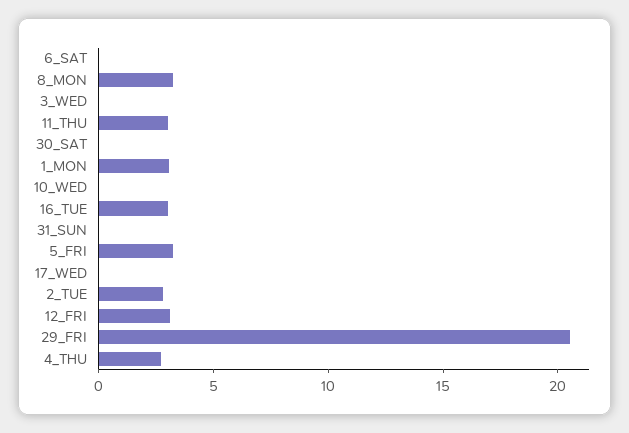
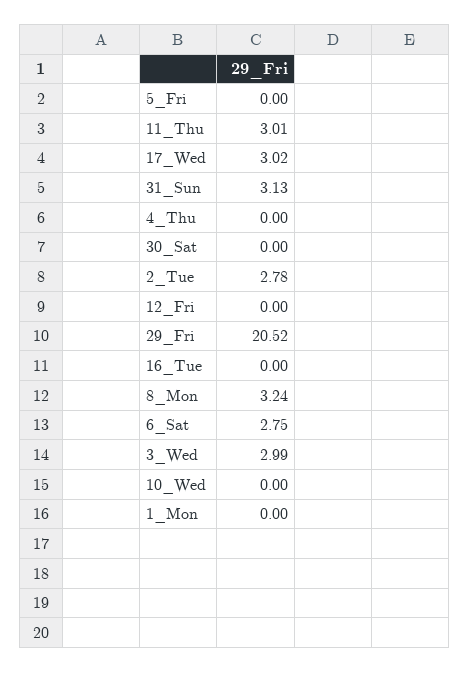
  {
-   "6_SAT": 0,
+   "6_SAT": 2.75,
    "8_MON": 3.24,
-   "3_WED": 0,
+   "3_WED": 2.99,
    "11_THU": 3.01,
    "30_SAT": 0,
-   "1_MON": 3,
+   "1_MON": 0,
    "10_WED": 0,
-   "16_TUE": 3,
+   "16_TUE": 0,
-   "31_SUN": 0,
+   "31_SUN": 3.13,
-   "5_FRI": 3,
+   "5_FRI": 0,
-   "17_WED": 0,
+   "17_WED": 3.02,
    "2_TUE": 2.78,
-   "12_FRI": 3,
+   "12_FRI": 0,
    "29_FRI": 20.52,
-   "4_THU": 3
+   "4_THU": 0
  }

